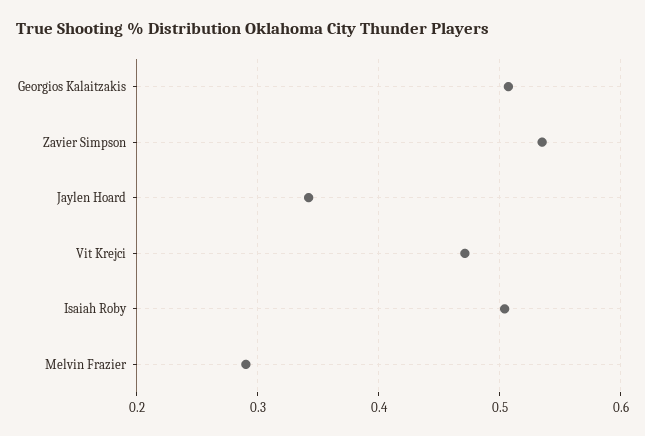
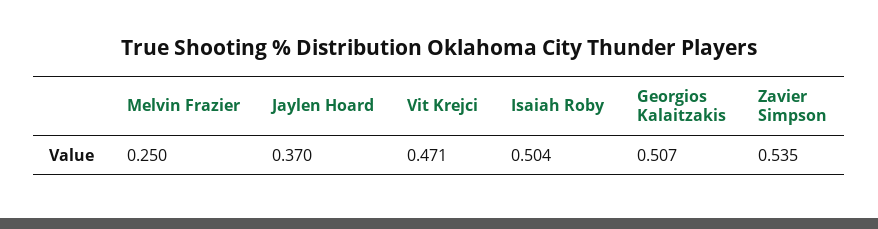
  {
    "Georgios Kalaitzakis": 0.507,
    "Zavier Simpson": 0.535,
-   "Jaylen Hoard": 0.34,
+   "Jaylen Hoard": 0.37,
    "Vit Krejci": 0.471,
    "Isaiah Roby": 0.504,
-   "Melvin Frazier": 0.29
+   "Melvin Frazier": 0.25
  }

